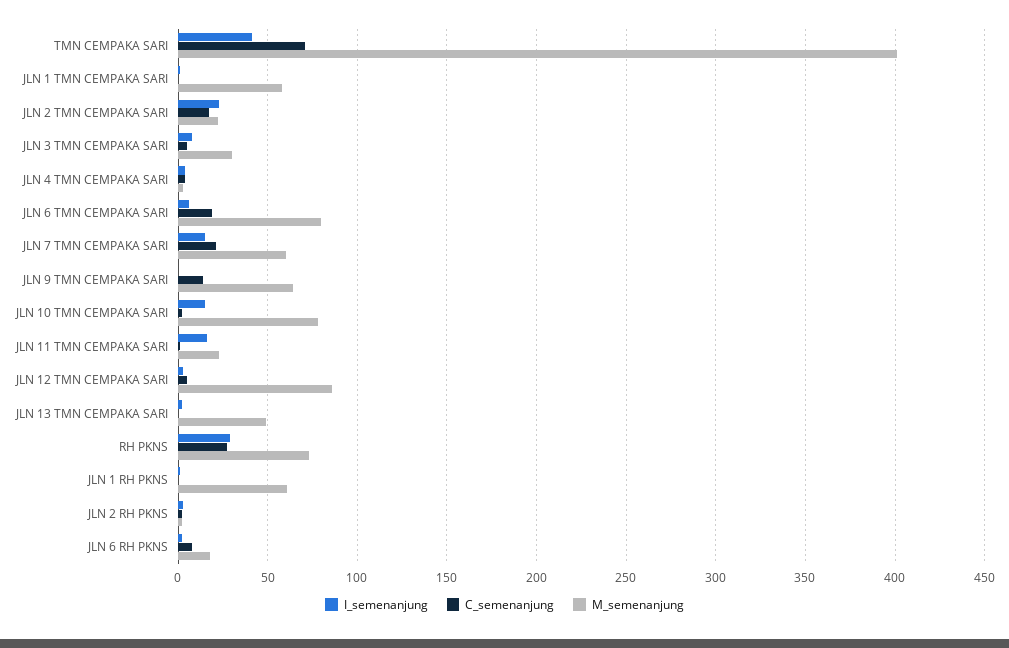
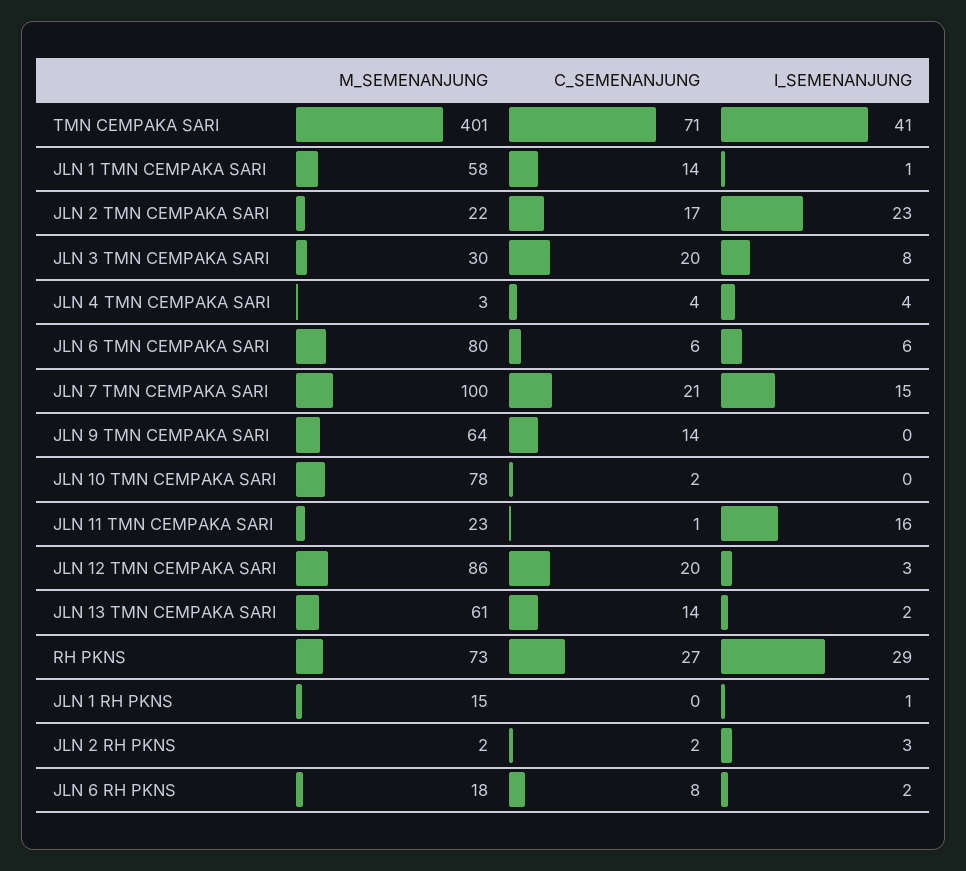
  {
    "I_semenanjung": {
      "TMN CEMPAKA SARI": 41,
      "JLN 1 TMN CEMPAKA SARI": 1,
      "JLN 2 TMN CEMPAKA SARI": 23,
      "JLN 3 TMN CEMPAKA SARI": 8,
      "JLN 4 TMN CEMPAKA SARI": 4,
      "JLN 6 TMN CEMPAKA SARI": 6,
      "JLN 7 TMN CEMPAKA SARI": 15,
      "JLN 9 TMN CEMPAKA SARI": 0,
-     "JLN 10 TMN CEMPAKA SARI": 15,
+     "JLN 10 TMN CEMPAKA SARI": 0,
      "JLN 11 TMN CEMPAKA SARI": 16,
      "JLN 12 TMN CEMPAKA SARI": 3,
      "JLN 13 TMN CEMPAKA SARI": 2,
      "RH PKNS": 29,
      "JLN 1 RH PKNS": 1,
      "JLN 2 RH PKNS": 3,
      "JLN 6 RH PKNS": 2
    },
    "C_semenanjung": {
      "TMN CEMPAKA SARI": 71,
-     "JLN 1 TMN CEMPAKA SARI": 0,
+     "JLN 1 TMN CEMPAKA SARI": 14,
      "JLN 2 TMN CEMPAKA SARI": 17,
-     "JLN 3 TMN CEMPAKA SARI": 5,
+     "JLN 3 TMN CEMPAKA SARI": 20,
      "JLN 4 TMN CEMPAKA SARI": 4,
-     "JLN 6 TMN CEMPAKA SARI": 20,
+     "JLN 6 TMN CEMPAKA SARI": 6,
      "JLN 7 TMN CEMPAKA SARI": 21,
      "JLN 9 TMN CEMPAKA SARI": 14,
      "JLN 10 TMN CEMPAKA SARI": 2,
      "JLN 11 TMN CEMPAKA SARI": 1,
-     "JLN 12 TMN CEMPAKA SARI": 5,
+     "JLN 12 TMN CEMPAKA SARI": 20,
-     "JLN 13 TMN CEMPAKA SARI": 0,
+     "JLN 13 TMN CEMPAKA SARI": 14,
      "RH PKNS": 27,
      "JLN 1 RH PKNS": 0,
      "JLN 2 RH PKNS": 2,
      "JLN 6 RH PKNS": 8
    },
    "M_semenanjung": {
      "TMN CEMPAKA SARI": 401,
      "JLN 1 TMN CEMPAKA SARI": 58,
      "JLN 2 TMN CEMPAKA SARI": 22,
      "JLN 3 TMN CEMPAKA SARI": 30,
      "JLN 4 TMN CEMPAKA SARI": 3,
      "JLN 6 TMN CEMPAKA SARI": 80,
-     "JLN 7 TMN CEMPAKA SARI": 60,
+     "JLN 7 TMN CEMPAKA SARI": 100,
      "JLN 9 TMN CEMPAKA SARI": 64,
      "JLN 10 TMN CEMPAKA SARI": 78,
      "JLN 11 TMN CEMPAKA SARI": 23,
      "JLN 12 TMN CEMPAKA SARI": 86,
-     "JLN 13 TMN CEMPAKA SARI": 50,
+     "JLN 13 TMN CEMPAKA SARI": 61,
      "RH PKNS": 73,
-     "JLN 1 RH PKNS": 60,
+     "JLN 1 RH PKNS": 15,
      "JLN 2 RH PKNS": 2,
      "JLN 6 RH PKNS": 18
    }
  }

